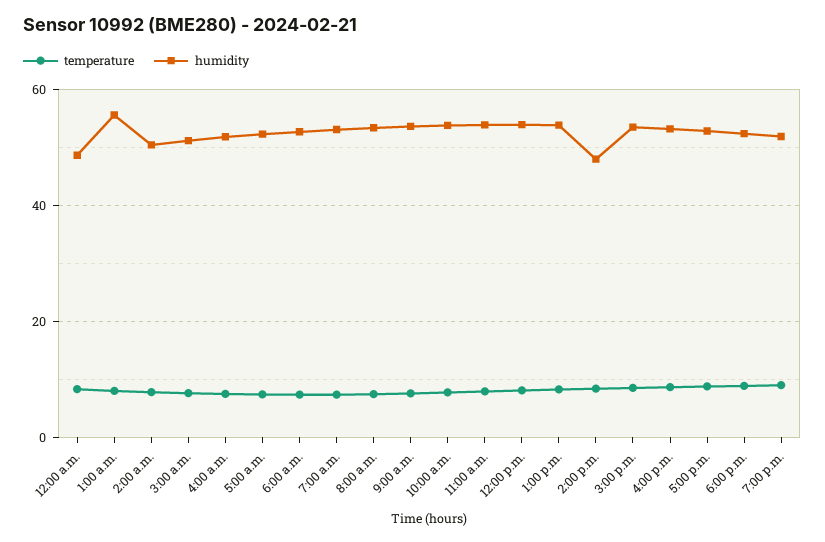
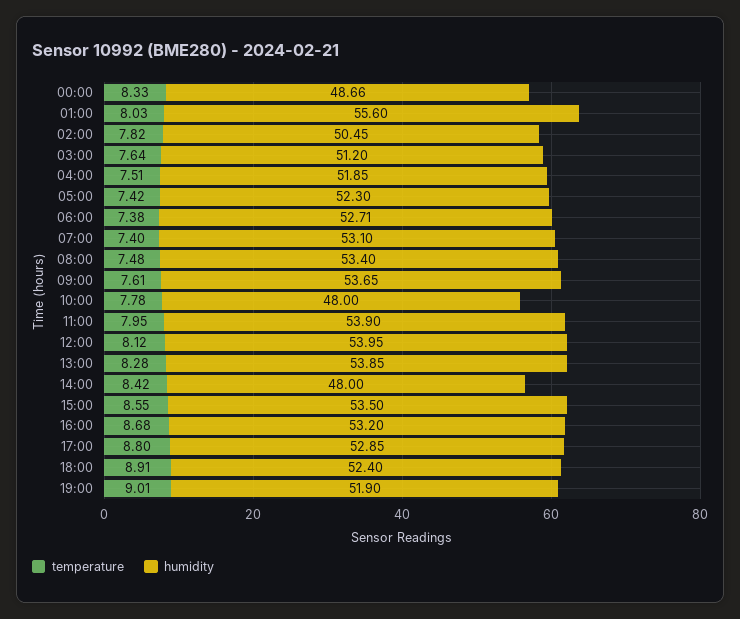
  {
    "temperature": {
      "12:00 a.m.": 8.33,
      "1:00 a.m.": 8.03,
      "2:00 a.m.": 7.82,
      "3:00 a.m.": 7.64,
      "4:00 a.m.": 7.51,
      "5:00 a.m.": 7.42,
      "6:00 a.m.": 7.38,
      "7:00 a.m.": 7.4,
      "8:00 a.m.": 7.48,
      "9:00 a.m.": 7.61,
      "10:00 a.m.": 7.78,
      "11:00 a.m.": 7.95,
      "12:00 p.m.": 8.12,
      "1:00 p.m.": 8.28,
      "2:00 p.m.": 8.42,
      "3:00 p.m.": 8.55,
      "4:00 p.m.": 8.68,
      "5:00 p.m.": 8.8,
      "6:00 p.m.": 8.91,
      "7:00 p.m.": 9.01
    },
    "humidity": {
      "12:00 a.m.": 48.66,
      "1:00 a.m.": 55.6,
      "2:00 a.m.": 50.45,
      "3:00 a.m.": 51.2,
      "4:00 a.m.": 51.85,
      "5:00 a.m.": 52.3,
      "6:00 a.m.": 52.71,
      "7:00 a.m.": 53.1,
      "8:00 a.m.": 53.4,
      "9:00 a.m.": 53.65,
-     "10:00 a.m.": 54,
+     "10:00 a.m.": 48,
      "11:00 a.m.": 53.9,
      "12:00 p.m.": 53.95,
      "1:00 p.m.": 53.85,
      "2:00 p.m.": 48,
      "3:00 p.m.": 53.5,
      "4:00 p.m.": 53.2,
      "5:00 p.m.": 52.85,
      "6:00 p.m.": 52.4,
      "7:00 p.m.": 51.9
    }
  }

